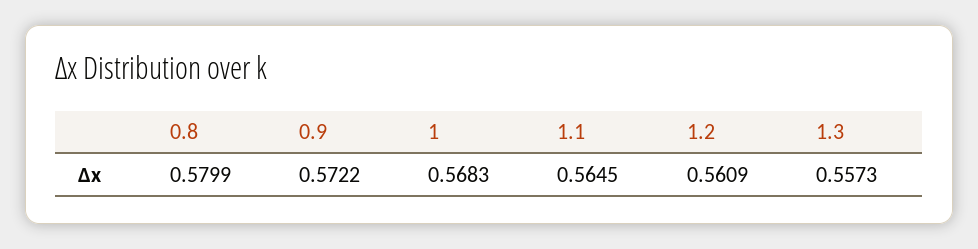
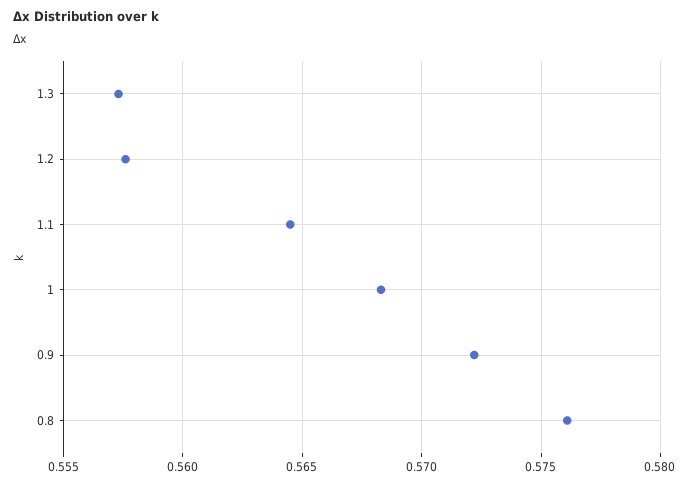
  {
-   "0.8": 0.5799,
+   "0.8": 0.576,
    "0.9": 0.5722,
    "1": 0.5683,
    "1.1": 0.5645,
-   "1.2": 0.5609,
+   "1.2": 0.5575,
    "1.3": 0.5573
  }

